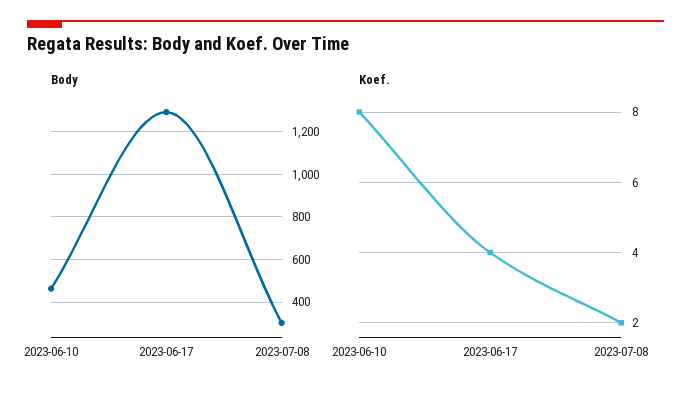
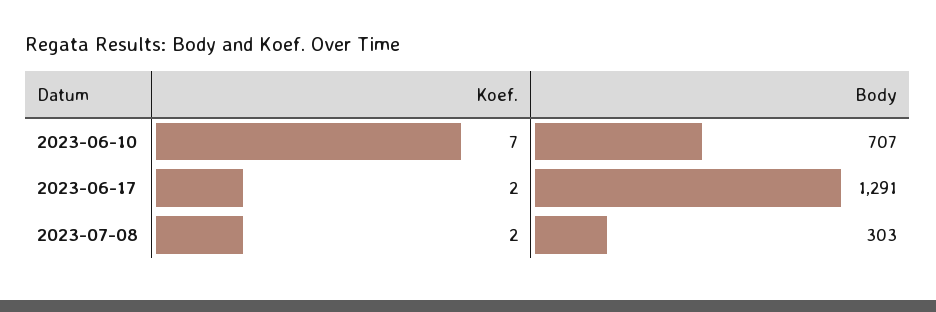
  {
    "Body": {
-     "2023-06-10": 450,
+     "2023-06-10": 707,
      "2023-06-17": 1291,
      "2023-07-08": 303
    },
    "Koef.": {
-     "2023-06-10": 8,
+     "2023-06-10": 7,
-     "2023-06-17": 4,
+     "2023-06-17": 2,
      "2023-07-08": 2
    }
  }

